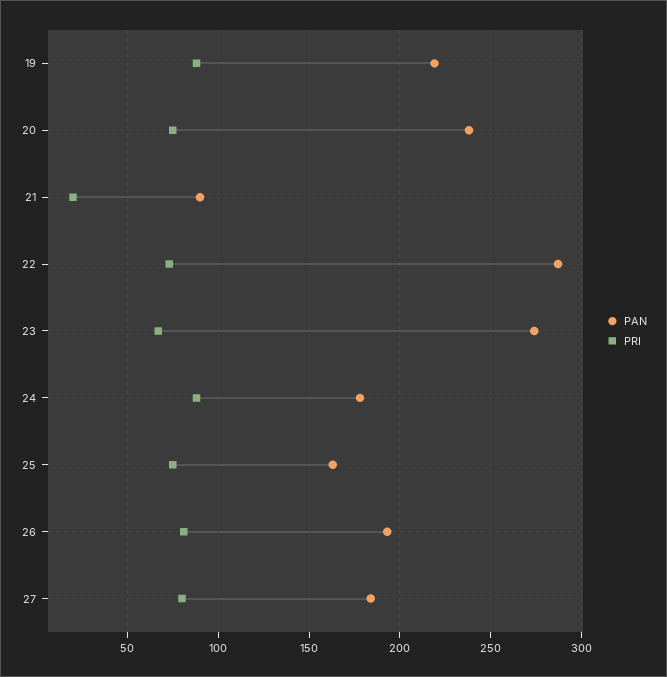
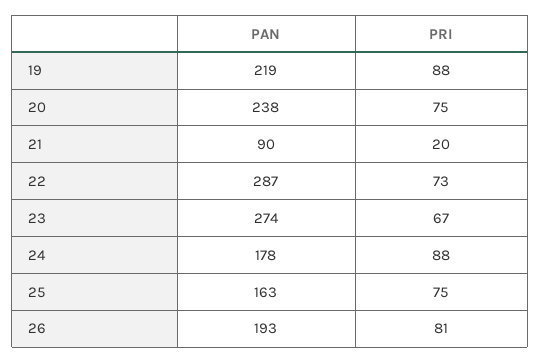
  {
    "PAN": {
      "19": 219,
      "20": 238,
      "21": 90,
      "22": 287,
      "23": 274,
      "24": 178,
      "25": 163,
-     "26": 193,
+     "26": 193
-     "27": 185
    },
    "PRI": {
      "19": 88,
      "20": 75,
      "21": 20,
      "22": 73,
      "23": 67,
      "24": 88,
      "25": 75,
-     "26": 81,
+     "26": 81
-     "27": 80
    }
  }

